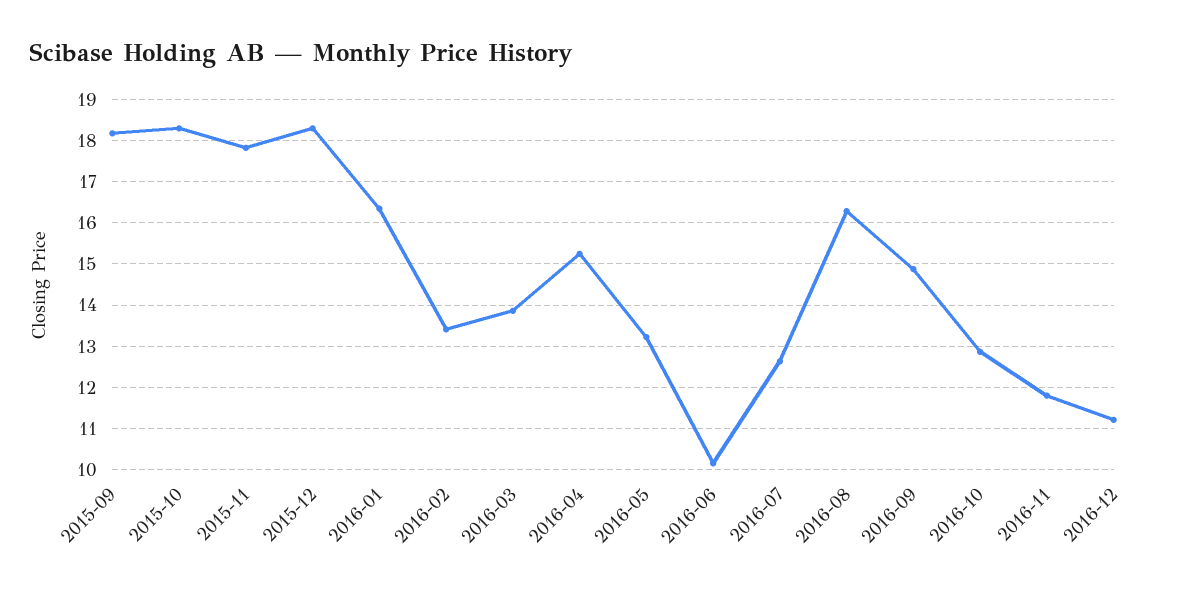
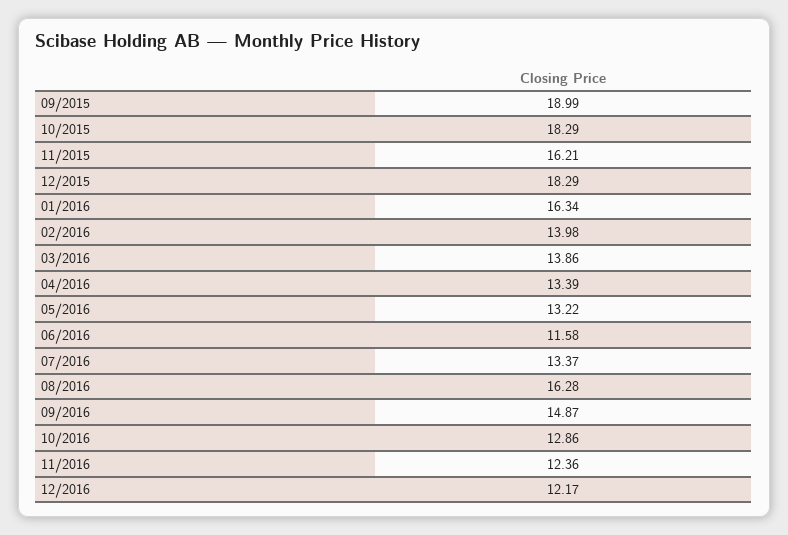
  {
-   "2015-09": 18.2,
+   "2015-09": 18.99,
    "2015-10": 18.29,
-   "2015-11": 17.8,
+   "2015-11": 16.21,
    "2015-12": 18.29,
    "2016-01": 16.34,
-   "2016-02": 13.4,
+   "2016-02": 13.98,
    "2016-03": 13.86,
-   "2016-04": 15.2,
+   "2016-04": 13.39,
    "2016-05": 13.22,
-   "2016-06": 10.2,
+   "2016-06": 11.58,
-   "2016-07": 12.6,
+   "2016-07": 13.37,
    "2016-08": 16.28,
    "2016-09": 14.87,
    "2016-10": 12.86,
-   "2016-11": 11.8,
+   "2016-11": 12.36,
-   "2016-12": 11.2
+   "2016-12": 12.17
  }

